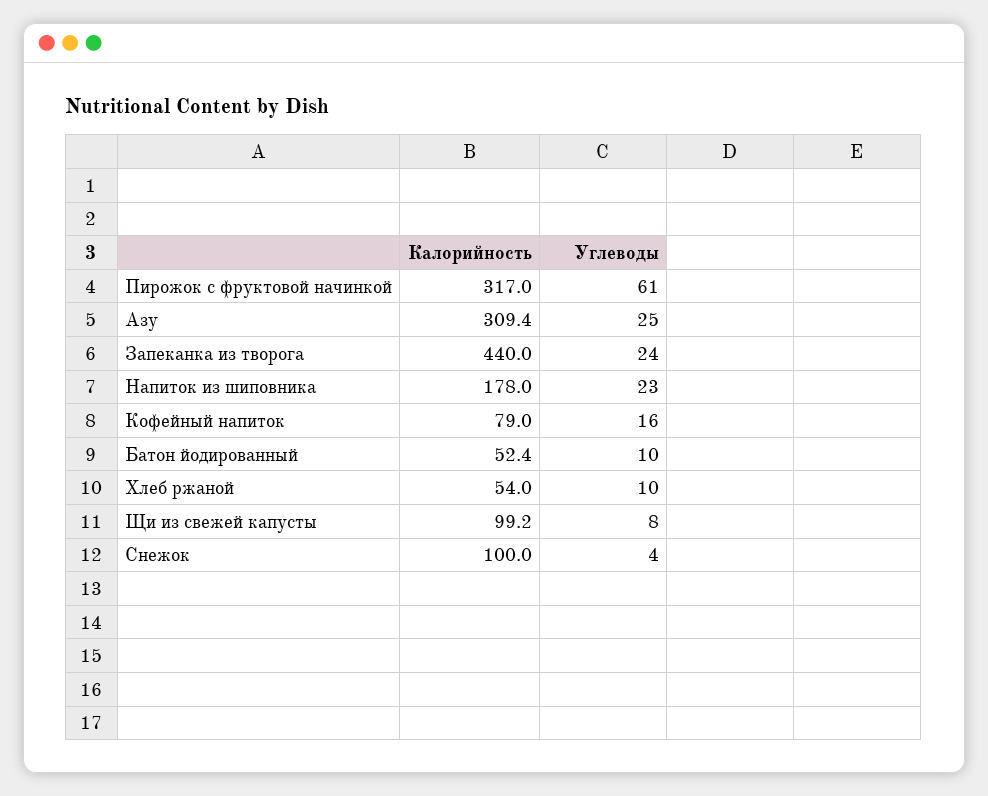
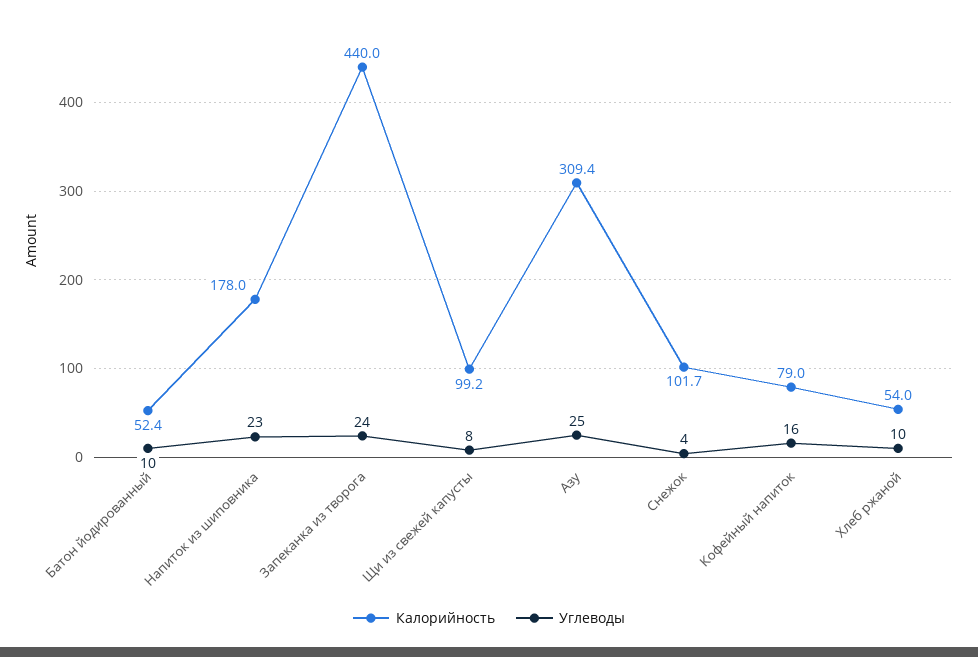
  {
    "Калорийность": {
-     "Пирожок с фруктовой начинкой": 317,
      "Азу": 309.4,
      "Запеканка из творога": 440,
      "Напиток из шиповника": 178,
      "Кофейный напиток": 79,
      "Батон йодированный": 52.4,
      "Хлеб ржаной": 54,
      "Щи из свежей капусты": 99.2,
-     "Снежок": 100
+     "Снежок": 101.7
    },
    "Углеводы": {
-     "Пирожок с фруктовой начинкой": 61,
      "Азу": 25,
      "Запеканка из творога": 24,
      "Напиток из шиповника": 23,
      "Кофейный напиток": 16,
      "Батон йодированный": 10,
      "Хлеб ржаной": 10,
      "Щи из свежей капусты": 8,
      "Снежок": 4
    }
  }

